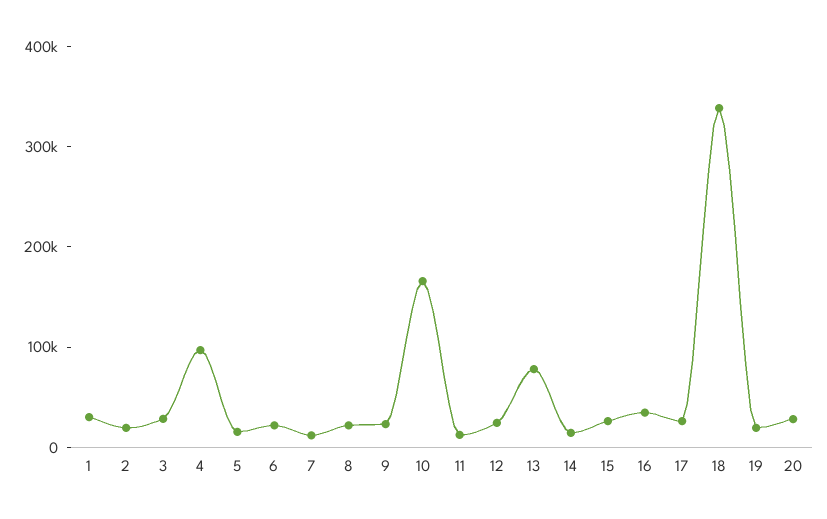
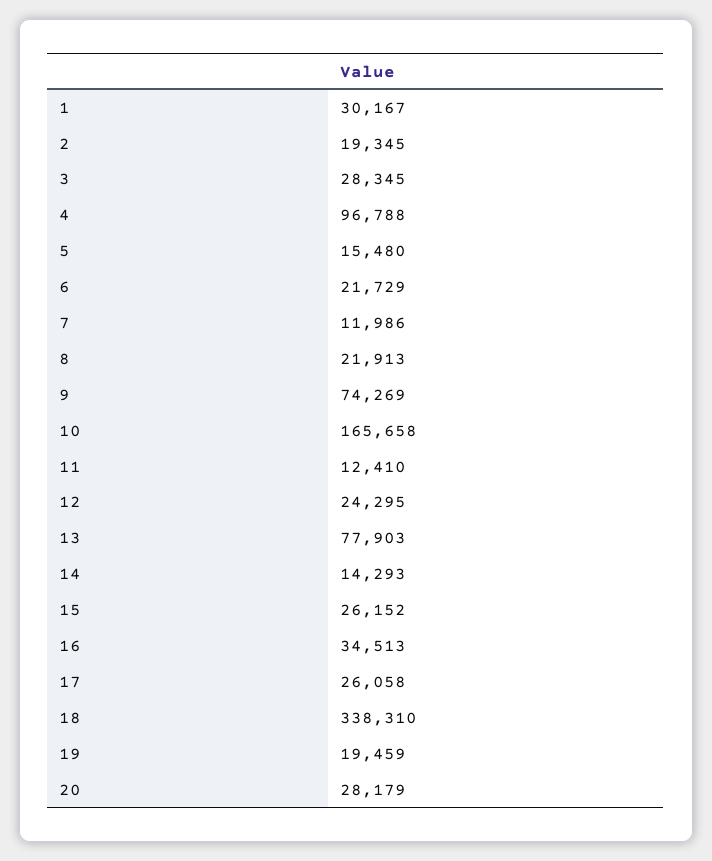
  {
    "1": 30167,
    "2": 19345,
    "3": 28345,
    "4": 96788,
    "5": 15480,
    "6": 21729,
    "7": 11986,
    "8": 21913,
-   "9": 20000,
+   "9": 74269,
    "10": 165658,
    "11": 12410,
    "12": 24295,
    "13": 77903,
    "14": 14293,
    "15": 26152,
    "16": 34513,
    "17": 26058,
    "18": 338310,
    "19": 19459,
    "20": 28179
  }

